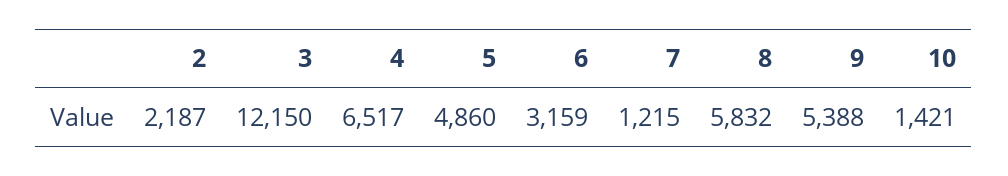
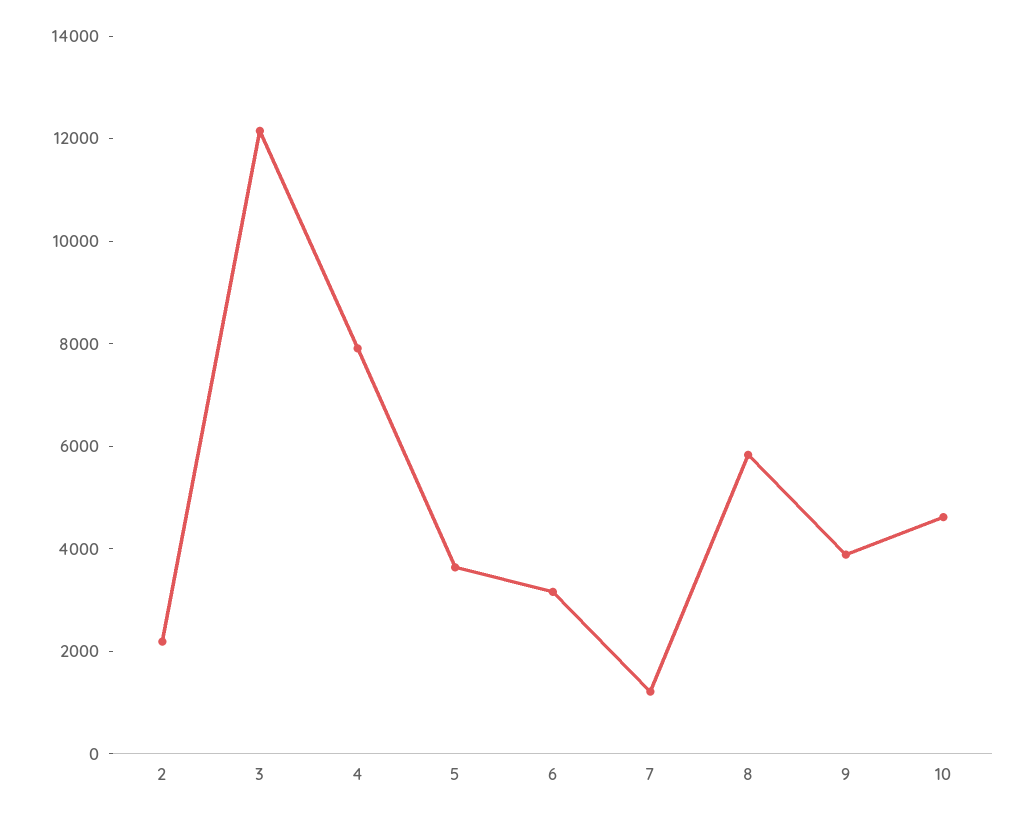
  {
    "2": 2187,
    "3": 12150,
-   "4": 6517,
+   "4": 8000,
-   "5": 4860,
+   "5": 3500,
    "6": 3159,
    "7": 1215,
    "8": 5832,
-   "9": 5388,
+   "9": 4000,
-   "10": 1421
+   "10": 4500
  }

